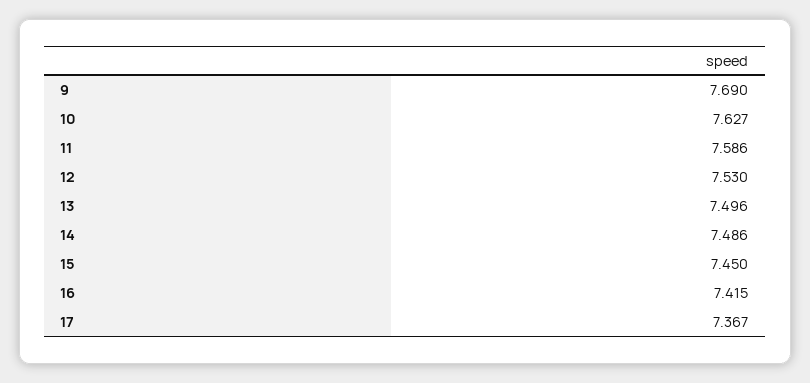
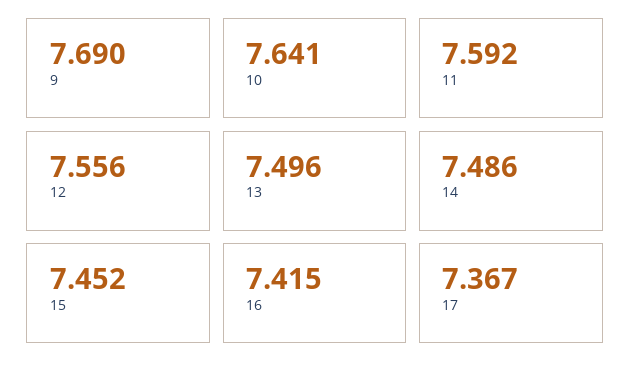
  {
    "9": 7.69,
-   "10": 7.627,
+   "10": 7.641,
-   "11": 7.586,
+   "11": 7.592,
-   "12": 7.53,
+   "12": 7.556,
    "13": 7.496,
    "14": 7.486,
-   "15": 7.45,
+   "15": 7.452,
    "16": 7.415,
    "17": 7.367
  }

